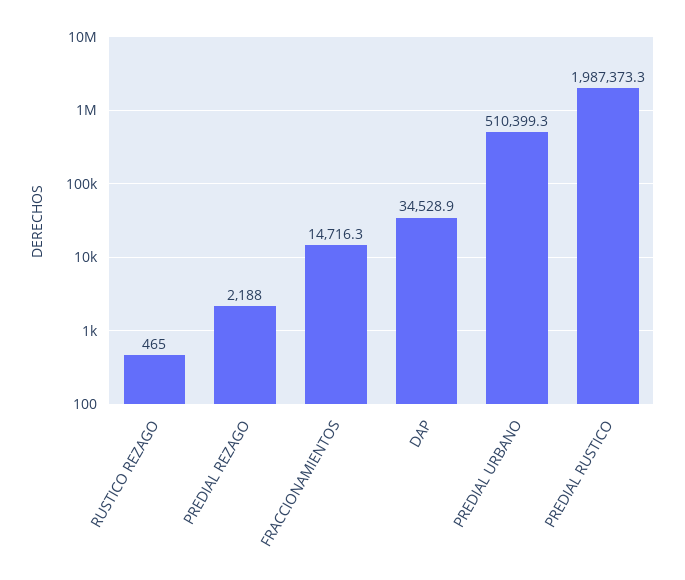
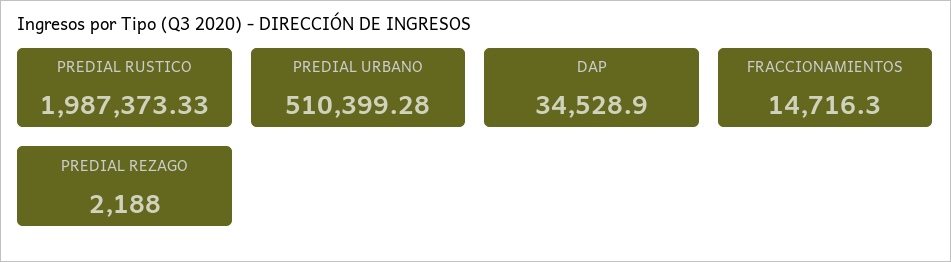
  {
-   "RUSTICO REZAGO": 465,
    "PREDIAL REZAGO": 2188,
    "FRACCIONAMIENTOS": 14716.3,
    "DAP": 34528.9,
    "PREDIAL URBANO": 510399.28,
    "PREDIAL RUSTICO": 1987373.33
  }

